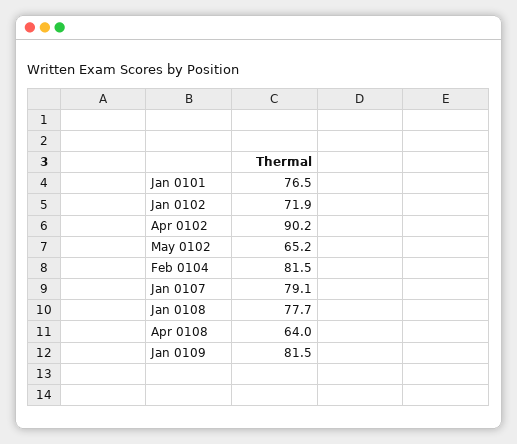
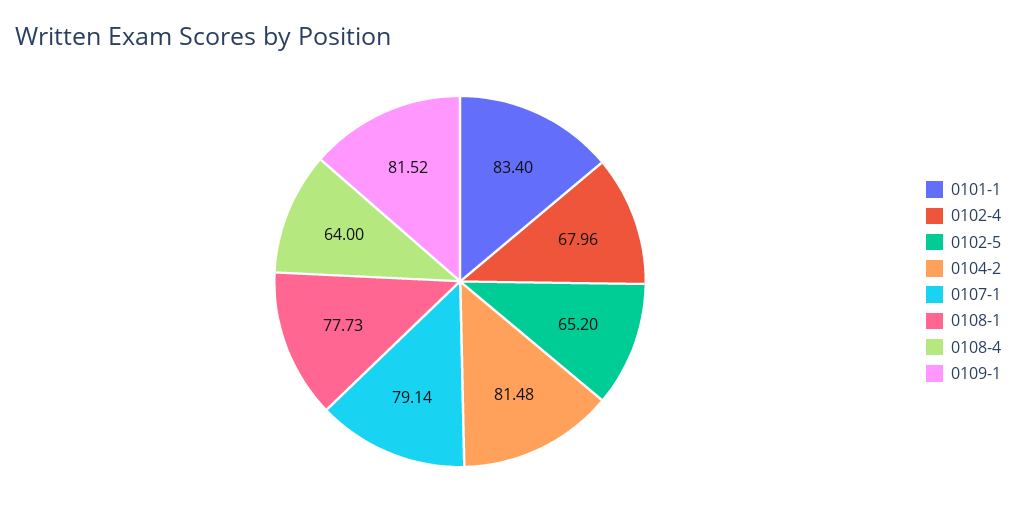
  {
-   "Jan 0101": 76.5,
+   "Jan 0101": 83.4,
-   "Jan 0102": 71.9,
-   "Apr 0102": 90.2,
+   "Apr 0102": 67.96,
    "May 0102": 65.2,
    "Feb 0104": 81.48,
    "Jan 0107": 79.14,
    "Jan 0108": 77.73,
    "Apr 0108": 64,
    "Jan 0109": 81.52
  }

